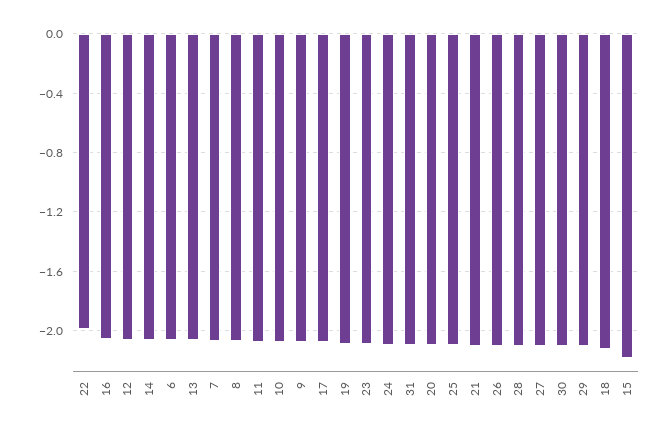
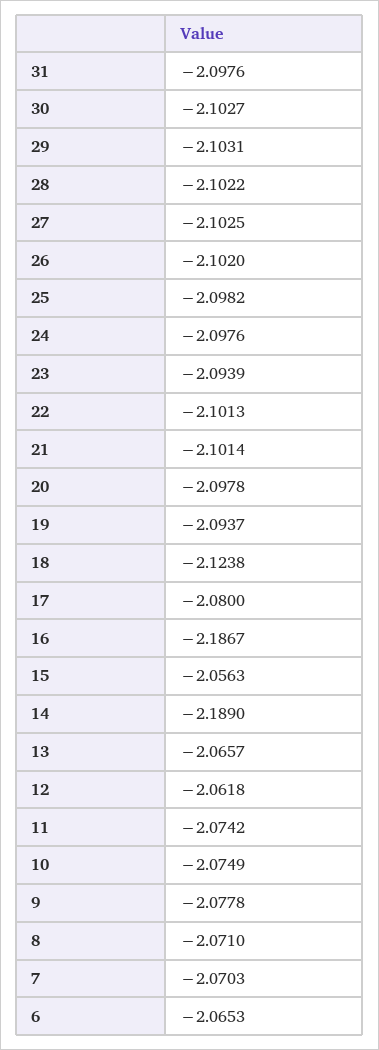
  {
-   "22": -2,
+   "22": -2.1013,
-   "16": -2.05,
+   "16": -2.1867,
    "12": -2.0618,
-   "14": -2.05,
+   "14": -2.189,
    "6": -2.0653,
    "13": -2.0657,
    "7": -2.0703,
    "8": -2.071,
    "11": -2.0742,
    "10": -2.0749,
    "9": -2.0778,
    "17": -2.08,
    "19": -2.0937,
    "23": -2.0939,
    "24": -2.0976,
    "31": -2.0976,
    "20": -2.0978,
    "25": -2.0982,
    "21": -2.1014,
    "26": -2.102,
    "28": -2.1022,
    "27": -2.1025,
    "30": -2.1027,
    "29": -2.1031,
    "18": -2.1238,
-   "15": -2.2
+   "15": -2.0563
  }

